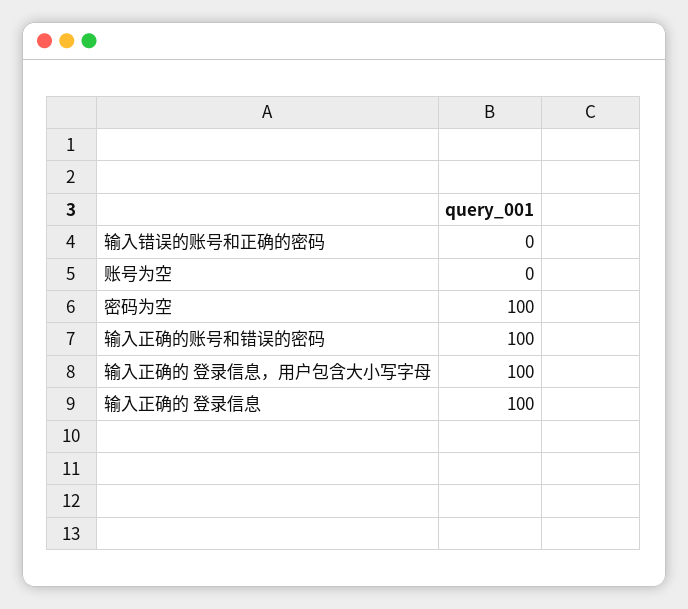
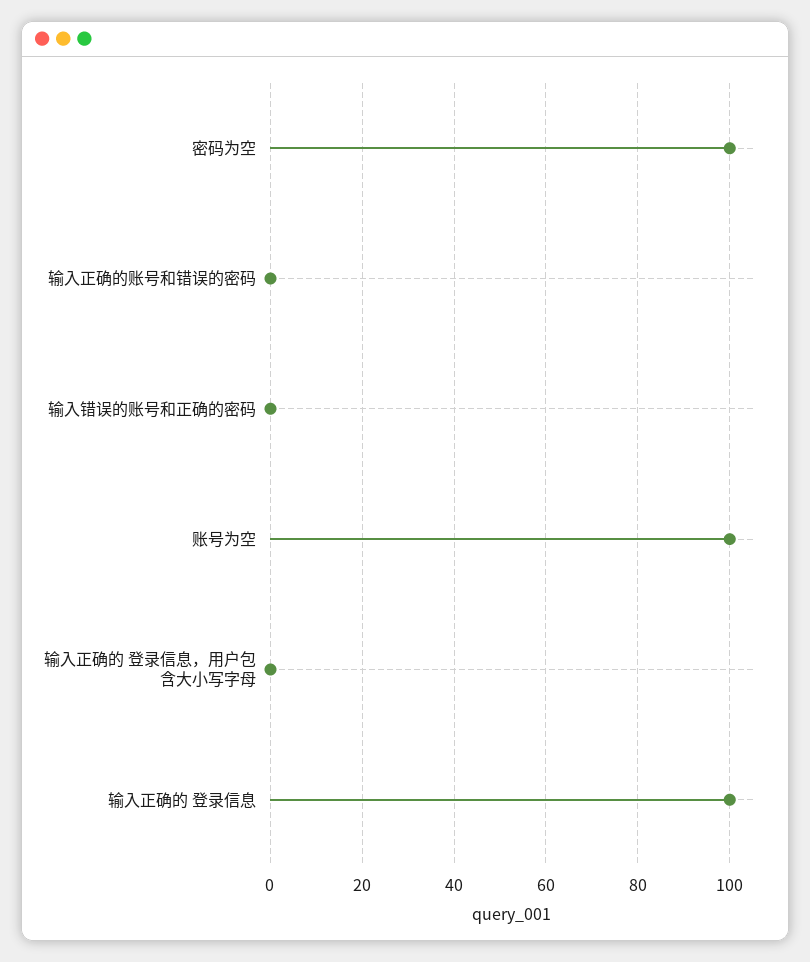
  {
    "输入错误的账号和正确的密码": 0,
-   "账号为空": 0,
+   "账号为空": 100,
    "密码为空": 100,
-   "输入正确的账号和错误的密码": 100,
+   "输入正确的账号和错误的密码": 0,
-   "输入正确的 登录信息，用户包含大小写字母": 100,
+   "输入正确的 登录信息，用户包含大小写字母": 0,
    "输入正确的 登录信息": 100
  }

